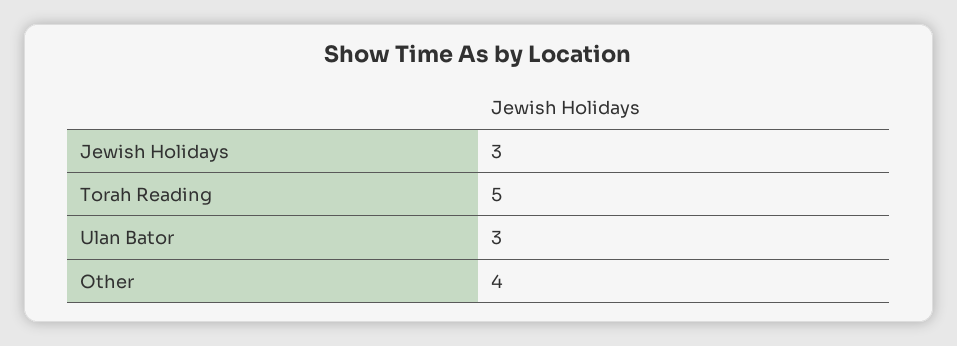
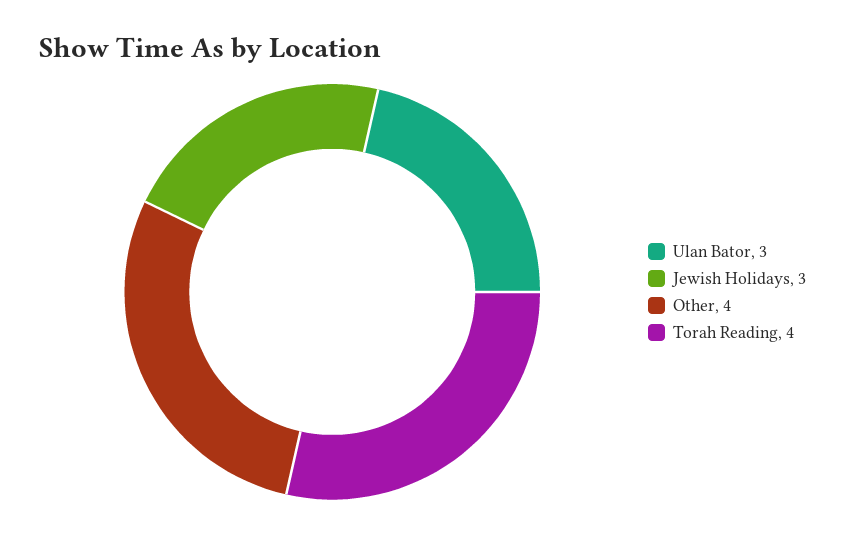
  {
    "Jewish Holidays": 3,
-   "Torah Reading": 5,
+   "Torah Reading": 4,
    "Ulan Bator": 3,
    "Other": 4
  }

